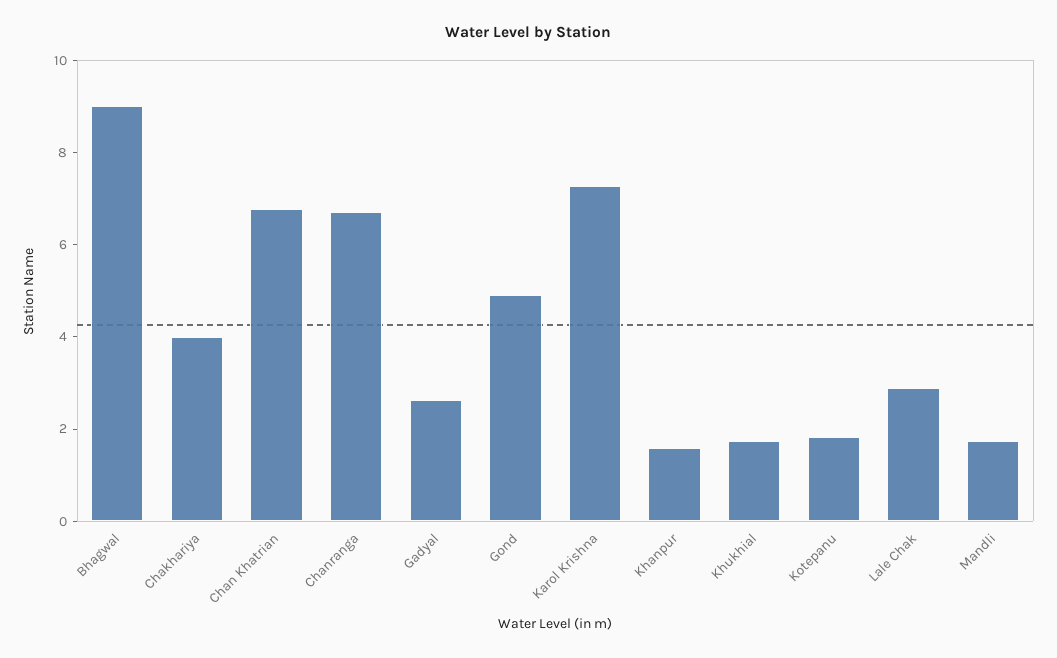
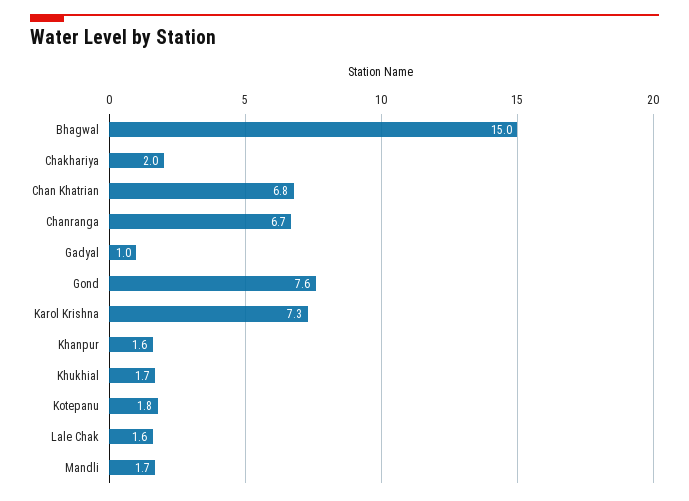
  {
-   "Bhagwal": 9,
+   "Bhagwal": 15,
-   "Chakhariya": 4,
+   "Chakhariya": 2,
    "Chan Khatrian": 6.8,
    "Chanranga": 6.7,
-   "Gadyal": 2.5,
+   "Gadyal": 1,
-   "Gond": 5,
+   "Gond": 7.6,
    "Karol Krishna": 7.3,
    "Khanpur": 1.6,
    "Khukhial": 1.7,
    "Kotepanu": 1.8,
-   "Lale Chak": 3,
+   "Lale Chak": 1.6,
    "Mandli": 1.7
  }

